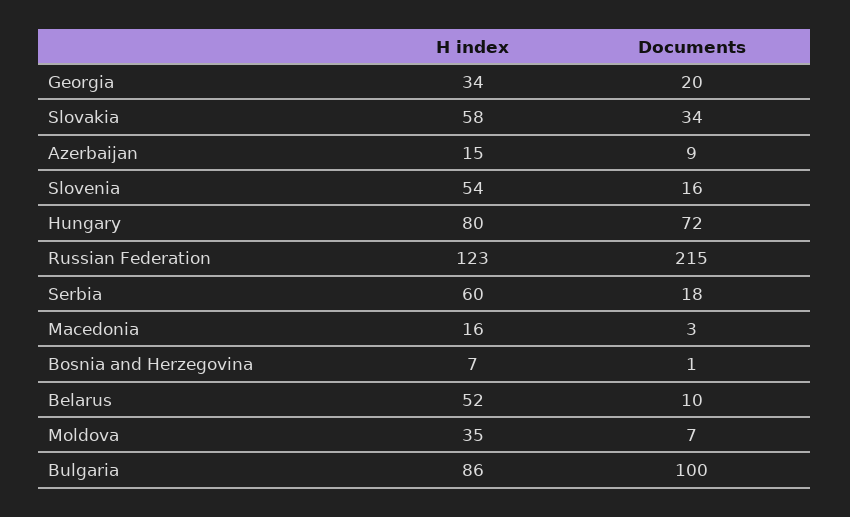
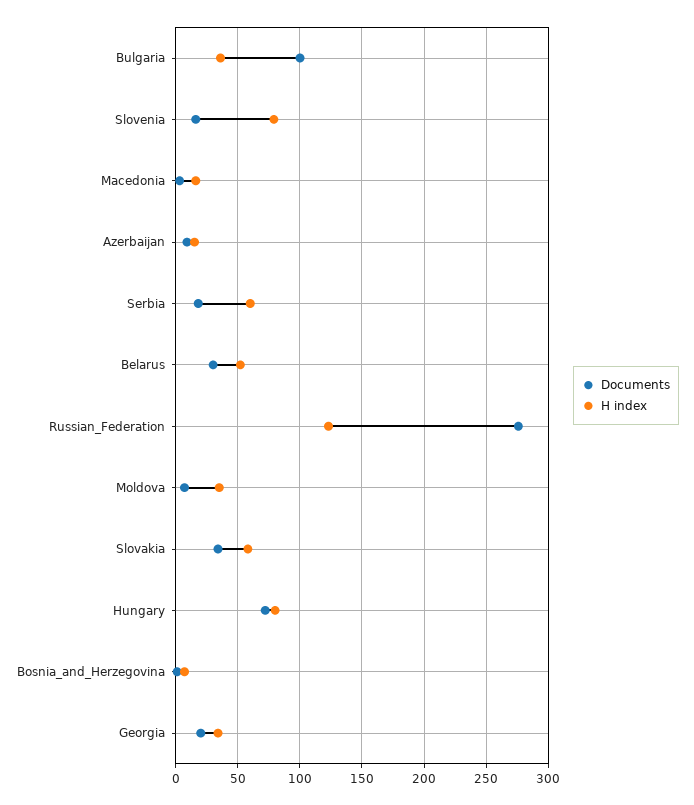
  {
    "H index": {
      "Georgia": 34,
      "Slovakia": 58,
      "Azerbaijan": 15,
-     "Slovenia": 54,
+     "Slovenia": 80,
      "Hungary": 80,
      "Russian Federation": 123,
      "Serbia": 60,
      "Macedonia": 16,
      "Bosnia and Herzegovina": 7,
      "Belarus": 52,
      "Moldova": 35,
-     "Bulgaria": 86
+     "Bulgaria": 35
    },
    "Documents": {
      "Georgia": 20,
      "Slovakia": 34,
      "Azerbaijan": 9,
      "Slovenia": 16,
      "Hungary": 72,
-     "Russian Federation": 215,
+     "Russian Federation": 275,
      "Serbia": 18,
      "Macedonia": 3,
      "Bosnia and Herzegovina": 1,
-     "Belarus": 10,
+     "Belarus": 30,
      "Moldova": 7,
      "Bulgaria": 100
    }
  }

